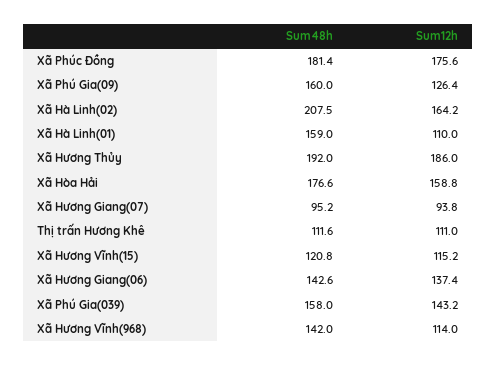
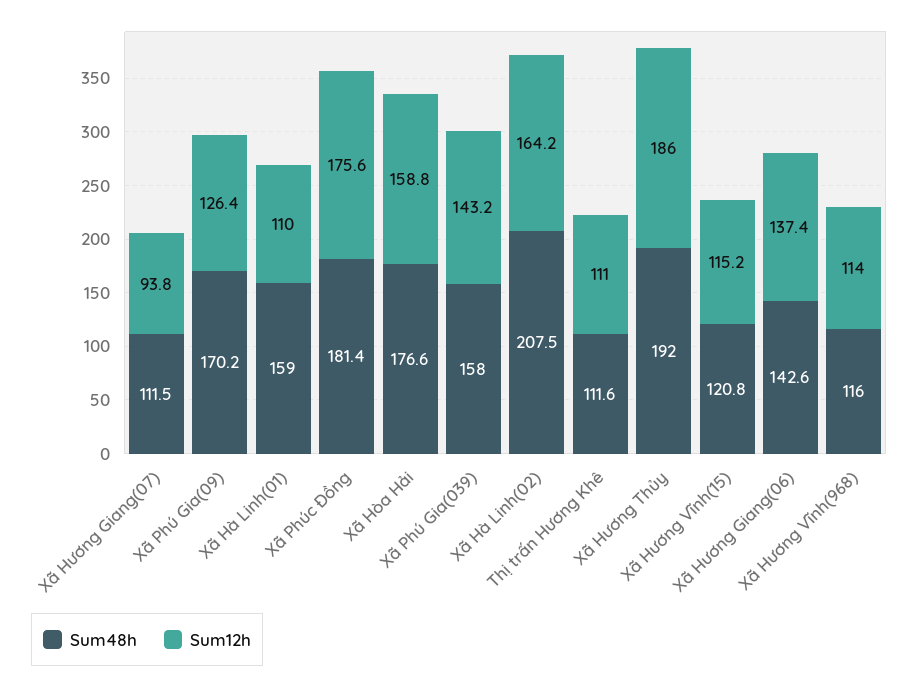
  {
    "Sum48h": {
      "Xã Phúc Đồng": 181.4,
-     "Xã Phú Gia(09)": 160,
+     "Xã Phú Gia(09)": 170.2,
      "Xã Hà Linh(02)": 207.5,
      "Xã Hà Linh(01)": 159,
      "Xã Hương Thủy": 192,
      "Xã Hòa Hải": 176.6,
-     "Xã Hương Giang(07)": 95.2,
+     "Xã Hương Giang(07)": 111.5,
      "Thị trấn Hương Khê": 111.6,
      "Xã Hương Vĩnh(15)": 120.8,
      "Xã Hương Giang(06)": 142.6,
      "Xã Phú Gia(039)": 158,
-     "Xã Hương Vĩnh(968)": 142
+     "Xã Hương Vĩnh(968)": 116
    },
    "Sum12h": {
      "Xã Phúc Đồng": 175.6,
      "Xã Phú Gia(09)": 126.4,
      "Xã Hà Linh(02)": 164.2,
      "Xã Hà Linh(01)": 110,
      "Xã Hương Thủy": 186,
      "Xã Hòa Hải": 158.8,
      "Xã Hương Giang(07)": 93.8,
      "Thị trấn Hương Khê": 111,
      "Xã Hương Vĩnh(15)": 115.2,
      "Xã Hương Giang(06)": 137.4,
      "Xã Phú Gia(039)": 143.2,
      "Xã Hương Vĩnh(968)": 114
    }
  }

